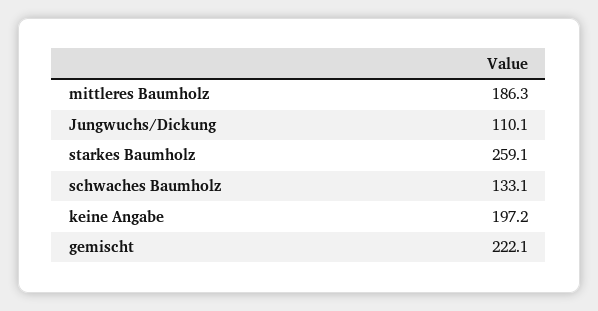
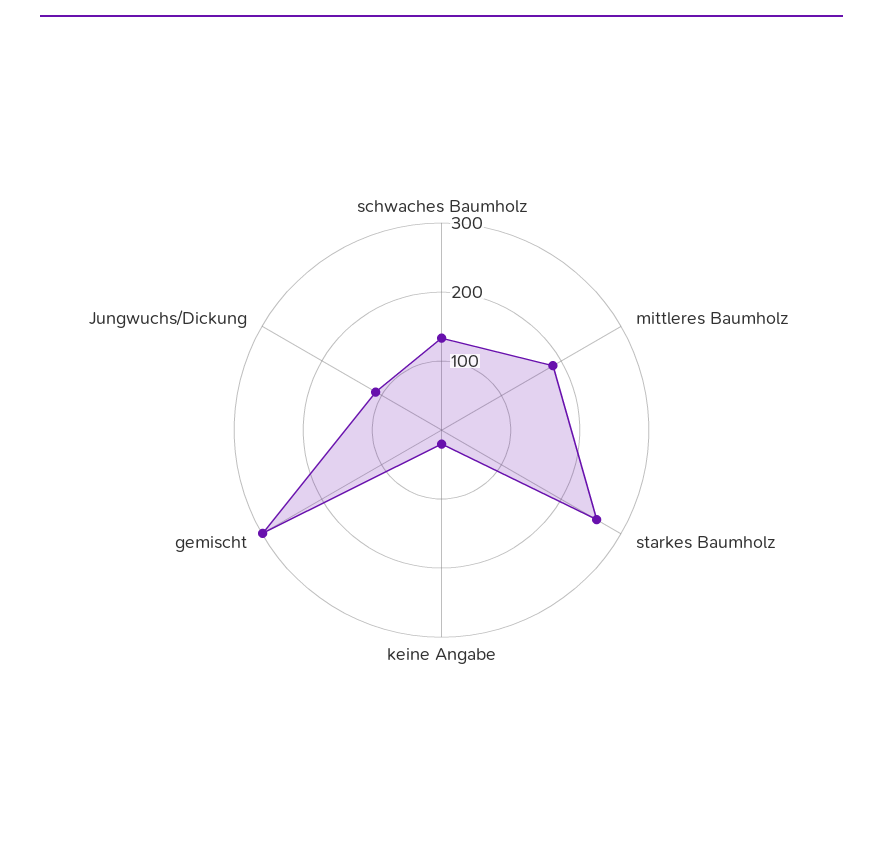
  {
    "mittleres Baumholz": 186.3,
    "Jungwuchs/Dickung": 110.1,
    "starkes Baumholz": 259.1,
    "schwaches Baumholz": 133.1,
-   "keine Angabe": 197.2,
+   "keine Angabe": 20,
-   "gemischt": 222.1
+   "gemischt": 300
  }

